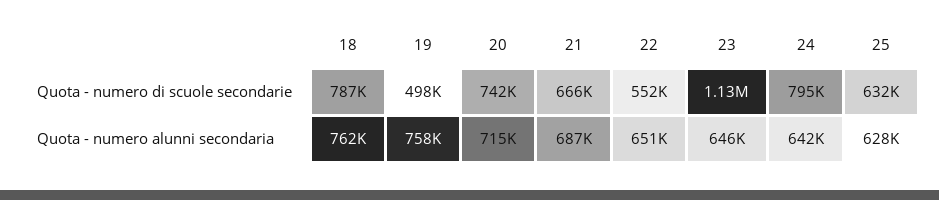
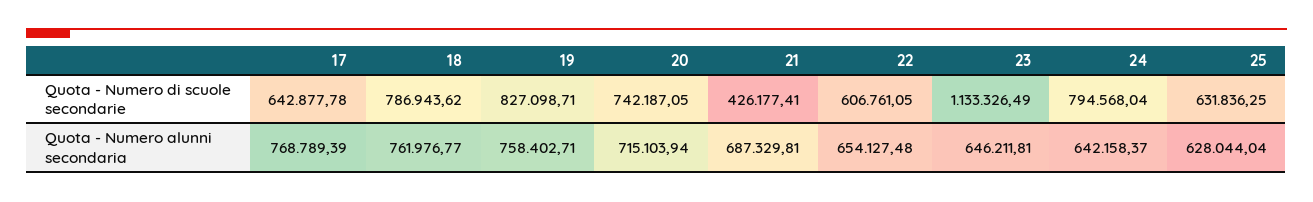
  {
    "18": {
      "Quota - numero di scuole secondarie": 786943.62,
      "Quota - numero alunni secondaria": 761976.77
    },
    "19": {
-     "Quota - numero di scuole secondarie": 498000,
+     "Quota - numero di scuole secondarie": 827098.71,
      "Quota - numero alunni secondaria": 758402.71
    },
    "20": {
      "Quota - numero di scuole secondarie": 742187.05,
      "Quota - numero alunni secondaria": 715103.94
    },
    "21": {
-     "Quota - numero di scuole secondarie": 666000,
+     "Quota - numero di scuole secondarie": 426177.41,
      "Quota - numero alunni secondaria": 687329.81
    },
    "22": {
-     "Quota - numero di scuole secondarie": 552000,
+     "Quota - numero di scuole secondarie": 606761.05,
-     "Quota - numero alunni secondaria": 651000
+     "Quota - numero alunni secondaria": 654127.48
    },
    "23": {
      "Quota - numero di scuole secondarie": 1133326.49,
      "Quota - numero alunni secondaria": 646211.81
    },
    "24": {
      "Quota - numero di scuole secondarie": 794568.04,
      "Quota - numero alunni secondaria": 642158.37
    },
    "25": {
      "Quota - numero di scuole secondarie": 631836.25,
      "Quota - numero alunni secondaria": 628044.04
-   }
+   },
+   "17": {
+     "Quota - numero di scuole secondarie": 642877.78,
+     "Quota - numero alunni secondaria": 768789.39
+   }
  }

